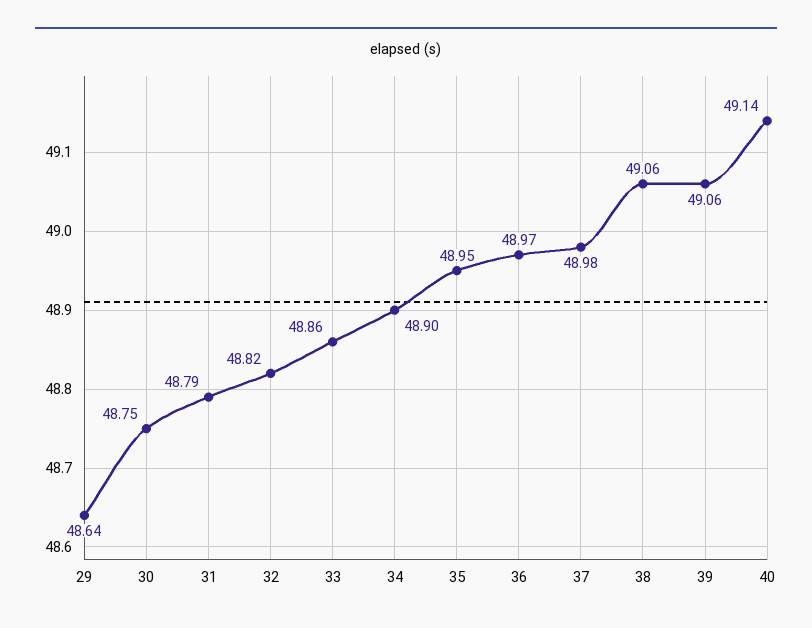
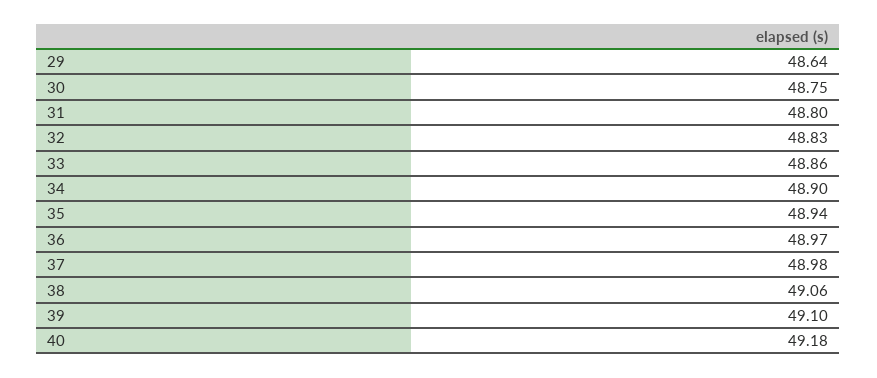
  {
    "29": 48.64,
    "30": 48.75,
-   "31": 48.79,
+   "31": 48.8,
-   "32": 48.82,
+   "32": 48.83,
    "33": 48.86,
    "34": 48.9,
-   "35": 48.95,
+   "35": 48.94,
    "36": 48.97,
    "37": 48.98,
    "38": 49.06,
-   "39": 49.06,
+   "39": 49.1,
-   "40": 49.14
+   "40": 49.18
  }

